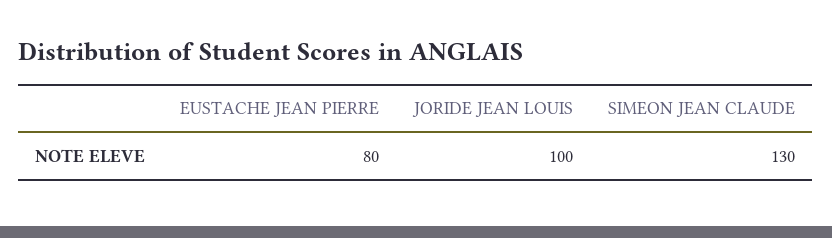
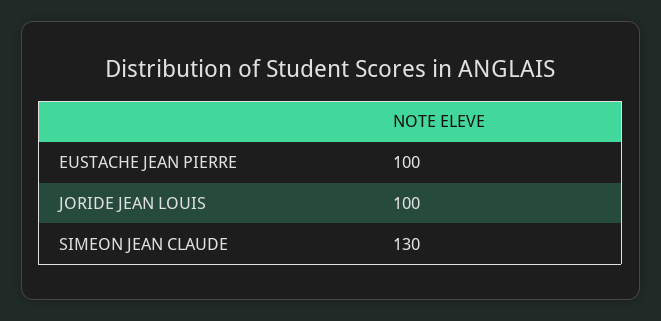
  {
-   "EUSTACHE JEAN PIERRE": 80,
+   "EUSTACHE JEAN PIERRE": 100,
    "JORIDE JEAN LOUIS": 100,
    "SIMEON JEAN CLAUDE": 130
  }

